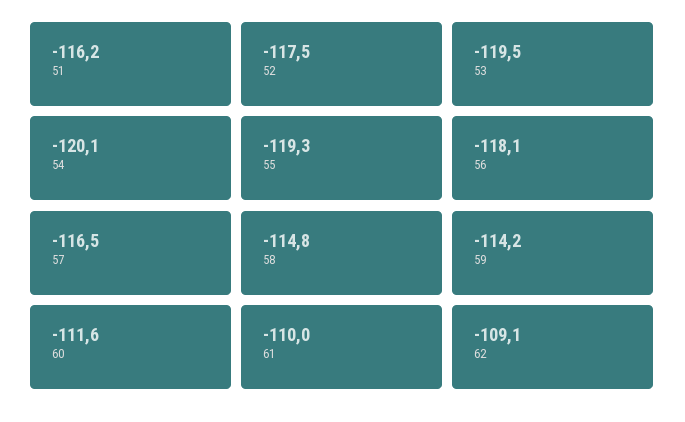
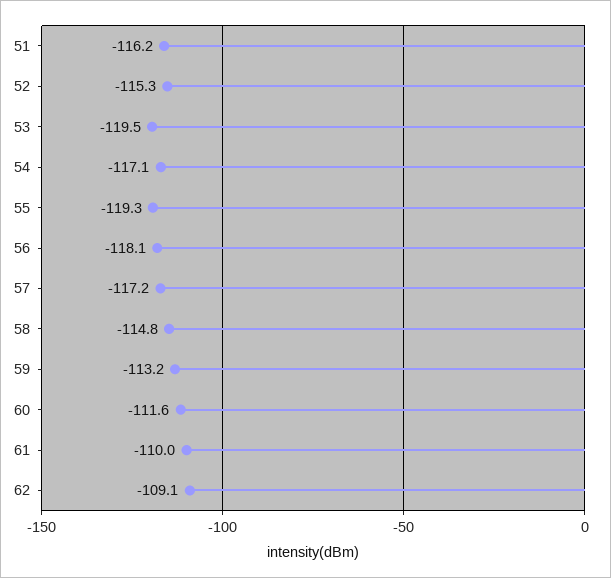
  {
    "51": -116.2,
-   "52": -117.5,
+   "52": -115.3,
    "53": -119.5,
-   "54": -120.1,
+   "54": -117.1,
    "55": -119.3,
    "56": -118.1,
-   "57": -116.5,
+   "57": -117.2,
    "58": -114.8,
-   "59": -114.2,
+   "59": -113.2,
    "60": -111.6,
    "61": -110,
    "62": -109.1
  }

